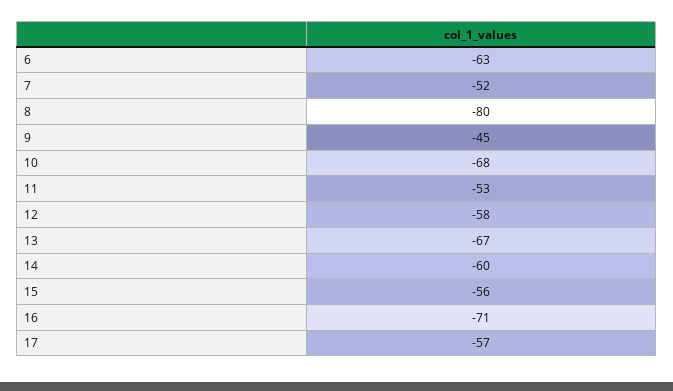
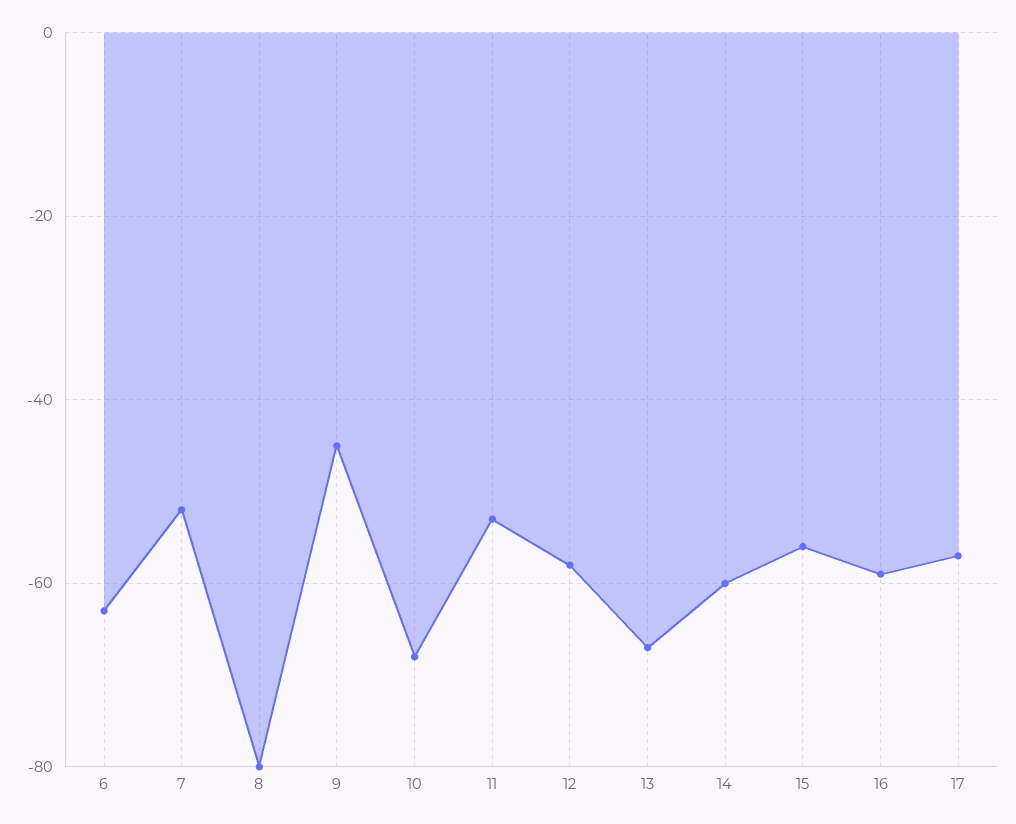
  {
    "6": -63,
    "7": -52,
    "8": -80,
    "9": -45,
    "10": -68,
    "11": -53,
    "12": -58,
    "13": -67,
    "14": -60,
    "15": -56,
-   "16": -71,
+   "16": -60,
    "17": -57
  }

